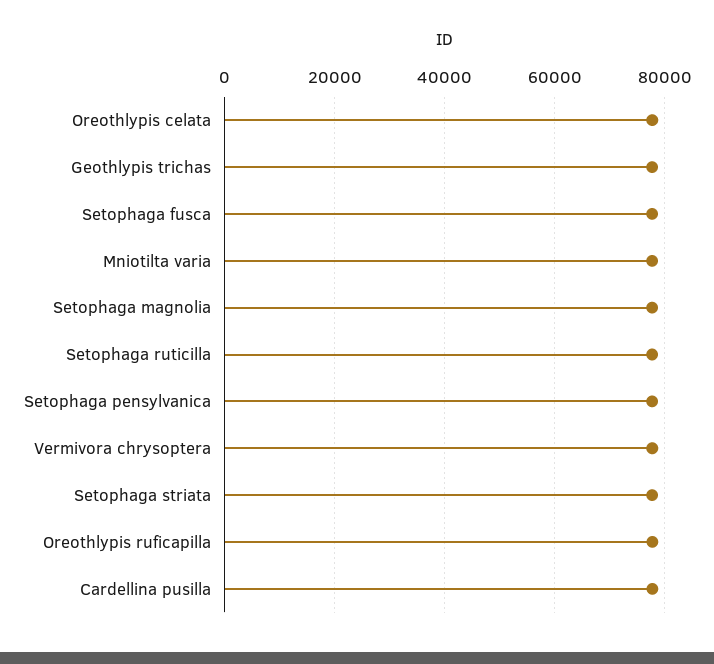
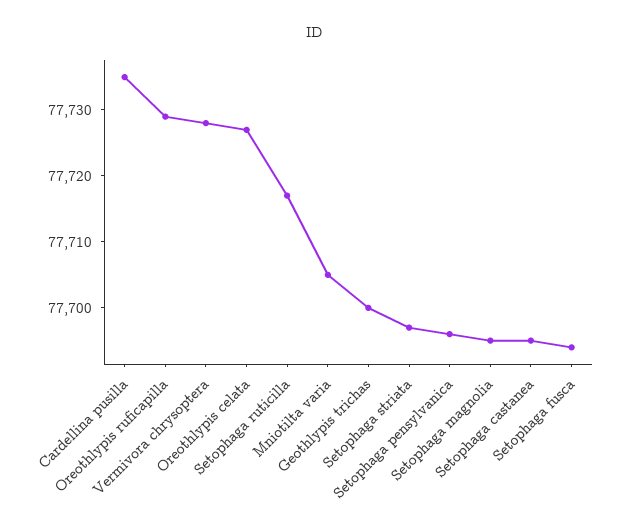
  {
    "Oreothlypis celata": 77725,
    "Geothlypis trichas": 77700,
    "Setophaga fusca": 77695,
    "Mniotilta varia": 77705,
    "Setophaga magnolia": 77695,
    "Setophaga ruticilla": 77715,
    "Setophaga pensylvanica": 77695,
    "Vermivora chrysoptera": 77730,
    "Setophaga striata": 77695,
    "Oreothlypis ruficapilla": 77730,
-   "Cardellina pusilla": 77735
+   "Cardellina pusilla": 77735,
+   "Setophaga castanea": 77695
  }

